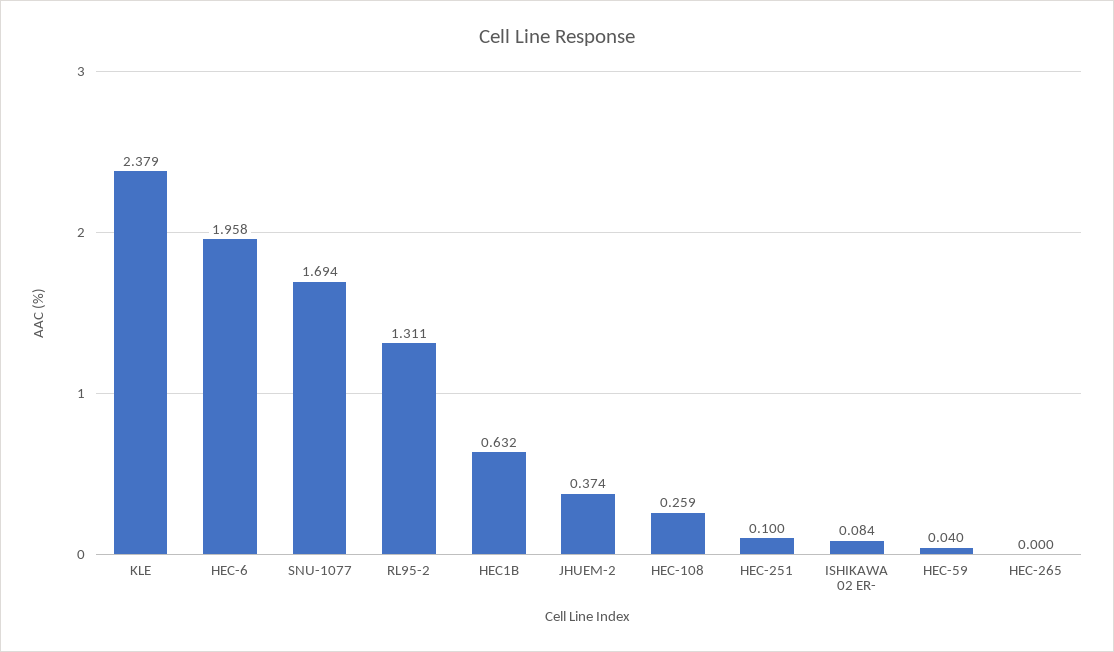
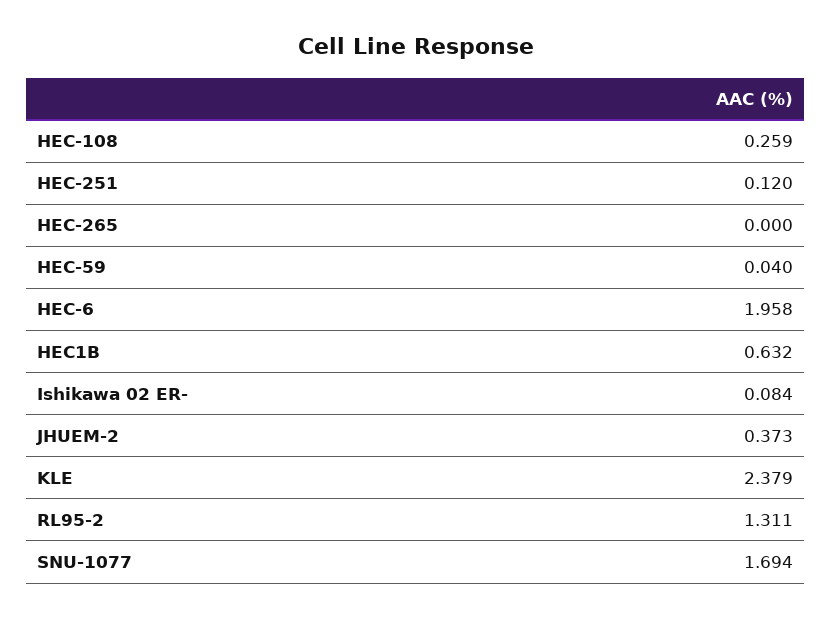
  {
    "KLE": 2.379,
    "HEC-6": 1.958,
    "SNU-1077": 1.694,
    "RL95-2": 1.311,
    "HEC1B": 0.632,
-   "JHUEM-2": 0.374,
+   "JHUEM-2": 0.373,
    "HEC-108": 0.259,
-   "HEC-251": 0.1,
+   "HEC-251": 0.12,
    "ISHIKAWA 02 ER-": 0.084,
    "HEC-59": 0.04,
    "HEC-265": 0
  }

